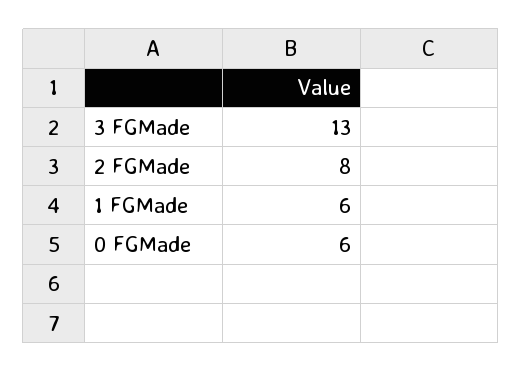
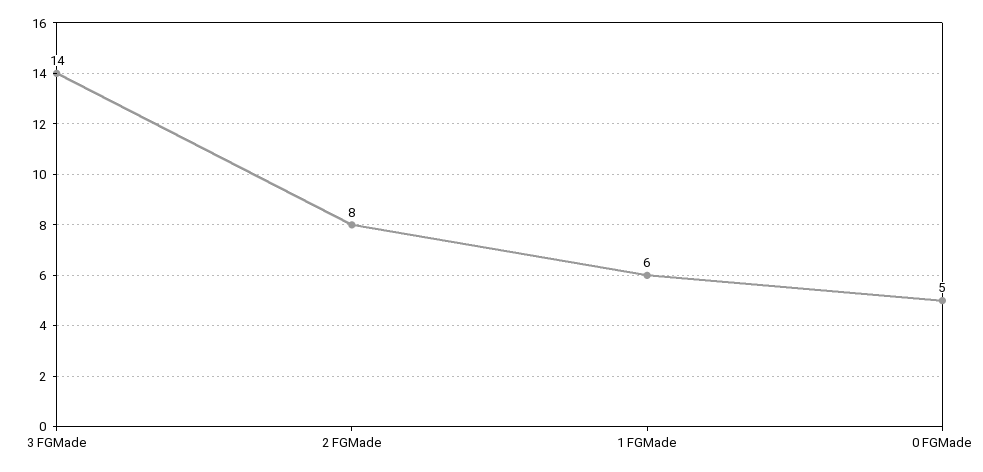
  {
-   "3 FGMade": 13,
+   "3 FGMade": 14,
    "2 FGMade": 8,
    "1 FGMade": 6,
-   "0 FGMade": 6
+   "0 FGMade": 5
  }

